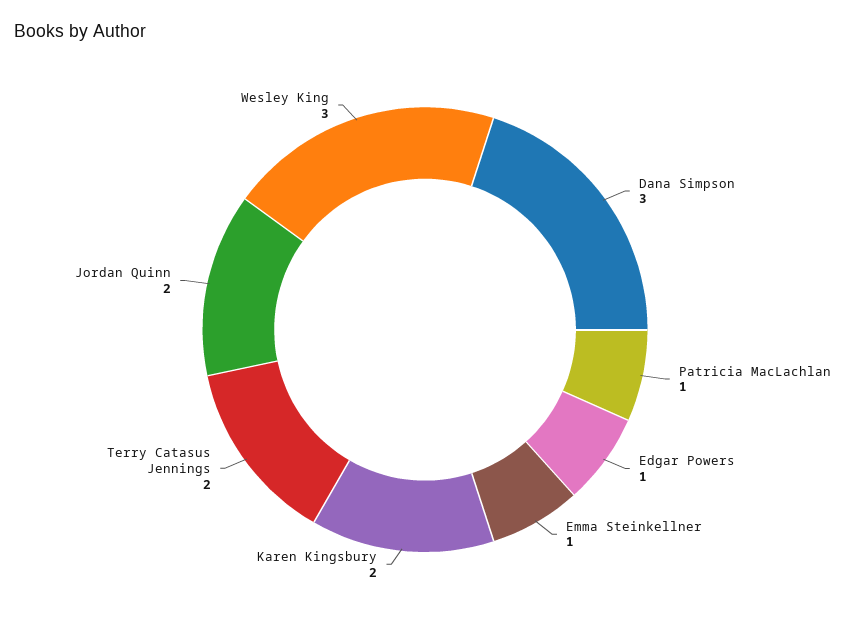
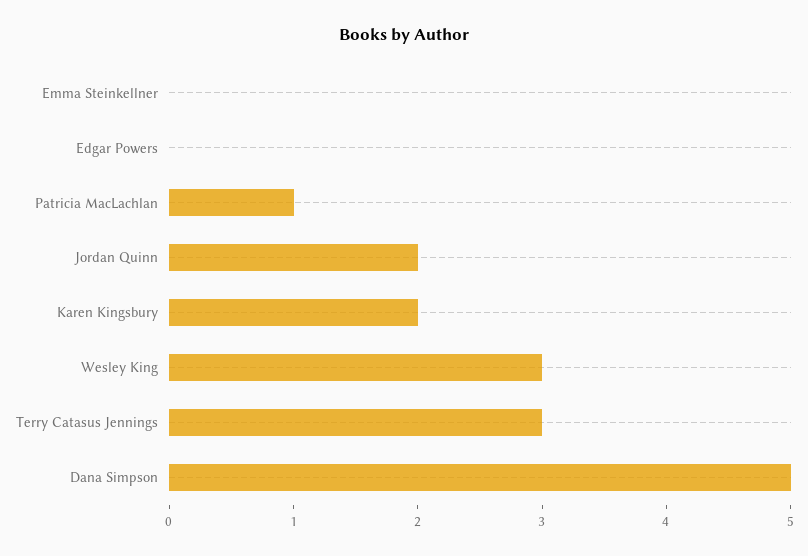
  {
-   "Dana Simpson": 3,
+   "Dana Simpson": 5,
    "Patricia MacLachlan": 1,
-   "Edgar Powers": 1,
+   "Edgar Powers": 0,
-   "Emma Steinkellner": 1,
+   "Emma Steinkellner": 0,
    "Karen Kingsbury": 2,
-   "Terry Catasus Jennings": 2,
+   "Terry Catasus Jennings": 3,
    "Jordan Quinn": 2,
    "Wesley King": 3
  }

